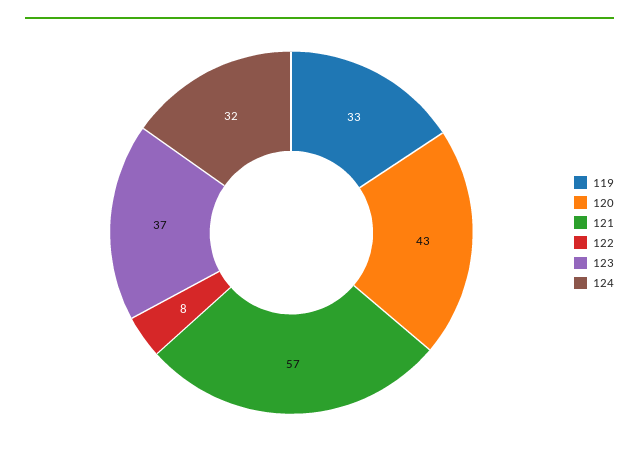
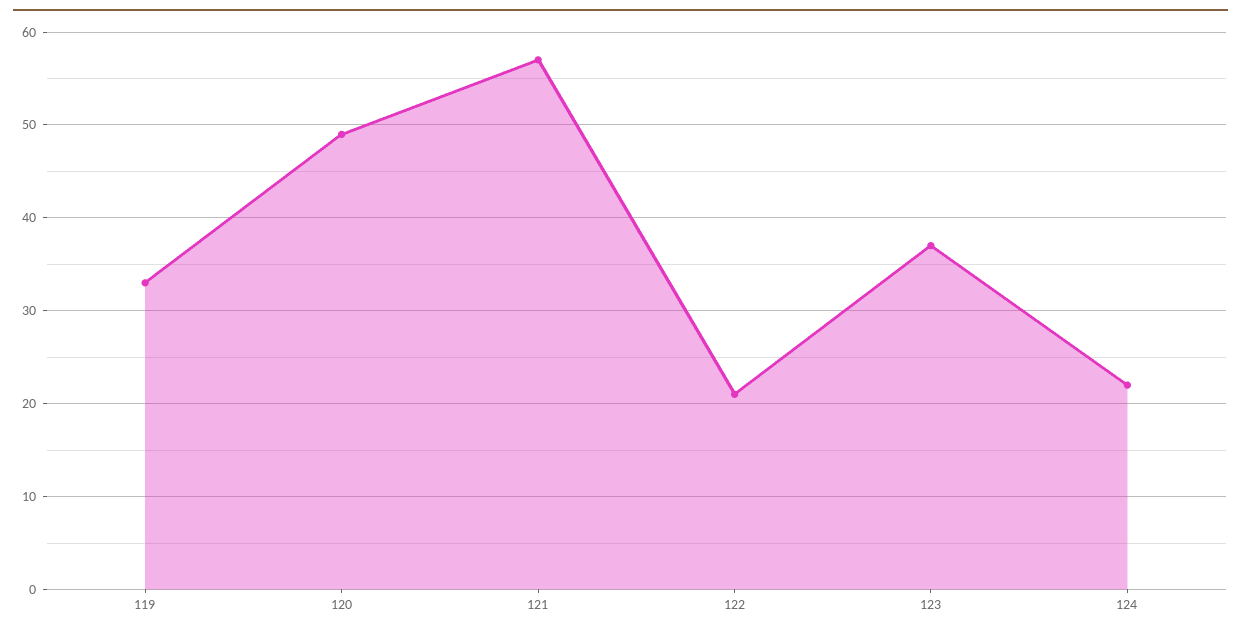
  {
    "119": 33,
-   "120": 43,
+   "120": 49,
    "121": 57,
-   "122": 8,
+   "122": 21,
    "123": 37,
-   "124": 32
+   "124": 22
  }

